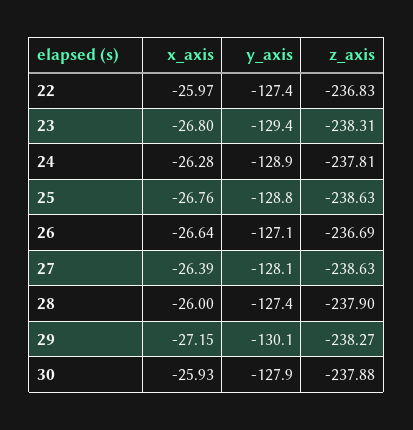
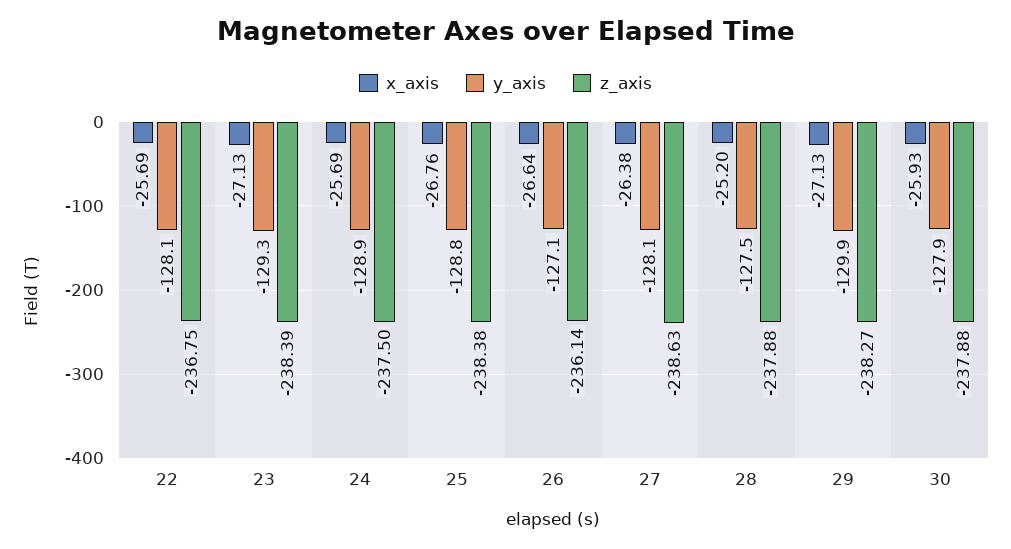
  {
    "x_axis": {
-     "22": -25.97,
+     "22": -25.69,
-     "23": -26.8,
+     "23": -27.13,
-     "24": -26.28,
+     "24": -25.69,
      "25": -26.76,
      "26": -26.64,
-     "27": -26.39,
+     "27": -26.38,
-     "28": -26,
+     "28": -25.2,
-     "29": -27.15,
+     "29": -27.13,
      "30": -25.93
    },
    "y_axis": {
-     "22": -127.4,
+     "22": -128.1,
-     "23": -129.4,
+     "23": -129.3,
      "24": -128.9,
      "25": -128.8,
      "26": -127.1,
      "27": -128.1,
-     "28": -127.4,
+     "28": -127.5,
-     "29": -130.1,
+     "29": -129.9,
      "30": -127.9
    },
    "z_axis": {
-     "22": -236.83,
+     "22": -236.75,
-     "23": -238.31,
+     "23": -238.39,
-     "24": -237.81,
+     "24": -237.5,
-     "25": -238.63,
+     "25": -238.38,
-     "26": -236.69,
+     "26": -236.14,
      "27": -238.63,
-     "28": -237.9,
+     "28": -237.88,
      "29": -238.27,
      "30": -237.88
    }
  }

